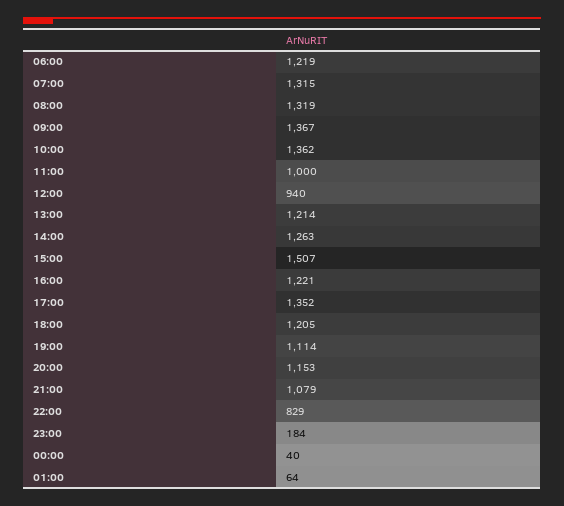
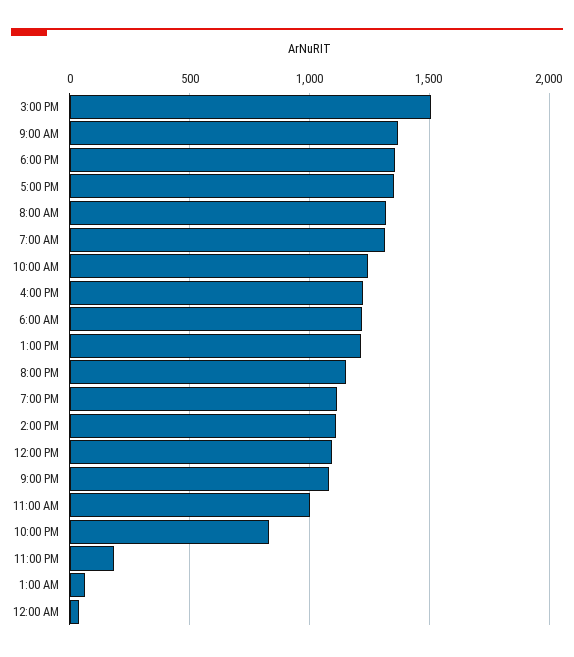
  {
    "06:00": 1219,
    "07:00": 1315,
    "08:00": 1319,
    "09:00": 1367,
-   "10:00": 1362,
+   "10:00": 1250,
    "11:00": 1000,
-   "12:00": 940,
+   "12:00": 1100,
    "13:00": 1214,
-   "14:00": 1263,
+   "14:00": 1100,
    "15:00": 1507,
    "16:00": 1221,
    "17:00": 1352,
-   "18:00": 1205,
+   "18:00": 1350,
    "19:00": 1114,
    "20:00": 1153,
    "21:00": 1079,
    "22:00": 829,
    "23:00": 184,
    "00:00": 40,
    "01:00": 64
  }

